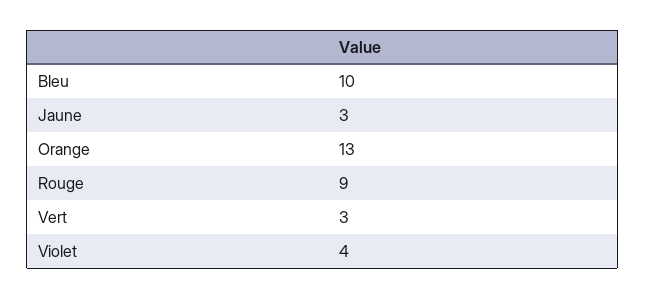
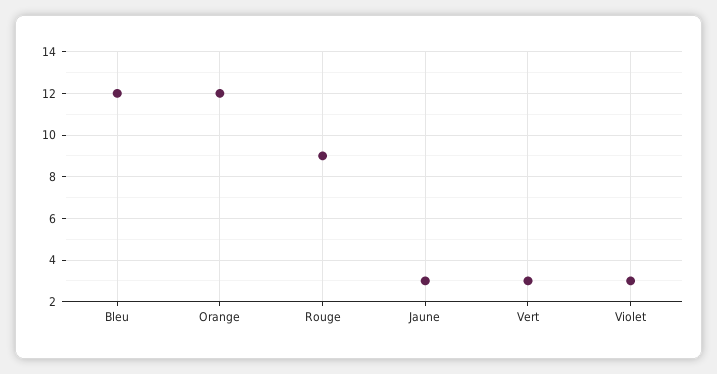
  {
-   "Bleu": 10,
+   "Bleu": 12,
    "Jaune": 3,
-   "Orange": 13,
+   "Orange": 12,
    "Rouge": 9,
    "Vert": 3,
-   "Violet": 4
+   "Violet": 3
  }

